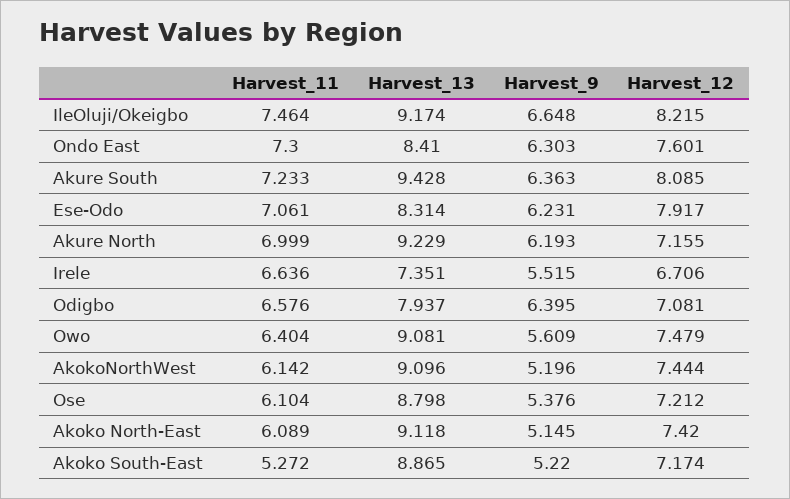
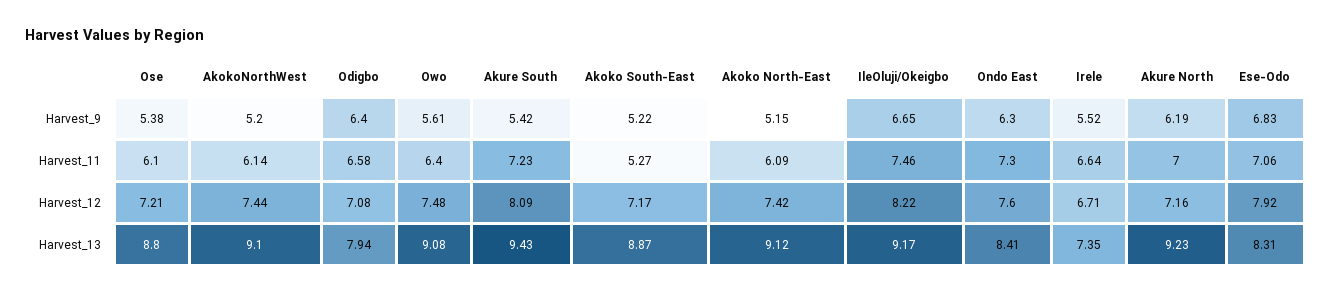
  {
    "Harvest_11": {
      "IleOluji/Okeigbo": 7.464,
      "Ondo East": 7.3,
      "Akure South": 7.233,
      "Ese-Odo": 7.061,
      "Akure North": 6.999,
      "Irele": 6.636,
      "Odigbo": 6.576,
      "Owo": 6.404,
      "AkokoNorthWest": 6.142,
      "Ose": 6.104,
      "Akoko North-East": 6.089,
      "Akoko South-East": 5.272
    },
    "Harvest_13": {
      "IleOluji/Okeigbo": 9.174,
      "Ondo East": 8.41,
      "Akure South": 9.428,
      "Ese-Odo": 8.314,
      "Akure North": 9.229,
      "Irele": 7.351,
      "Odigbo": 7.937,
      "Owo": 9.081,
      "AkokoNorthWest": 9.096,
      "Ose": 8.798,
      "Akoko North-East": 9.118,
      "Akoko South-East": 8.865
    },
    "Harvest_9": {
      "IleOluji/Okeigbo": 6.648,
      "Ondo East": 6.303,
-     "Akure South": 6.363,
+     "Akure South": 5.42,
-     "Ese-Odo": 6.231,
+     "Ese-Odo": 6.83,
      "Akure North": 6.193,
      "Irele": 5.515,
      "Odigbo": 6.395,
      "Owo": 5.609,
      "AkokoNorthWest": 5.196,
      "Ose": 5.376,
      "Akoko North-East": 5.145,
      "Akoko South-East": 5.22
    },
    "Harvest_12": {
      "IleOluji/Okeigbo": 8.215,
      "Ondo East": 7.601,
      "Akure South": 8.085,
      "Ese-Odo": 7.917,
      "Akure North": 7.155,
      "Irele": 6.706,
      "Odigbo": 7.081,
      "Owo": 7.479,
      "AkokoNorthWest": 7.444,
      "Ose": 7.212,
      "Akoko North-East": 7.42,
      "Akoko South-East": 7.174
    }
  }

